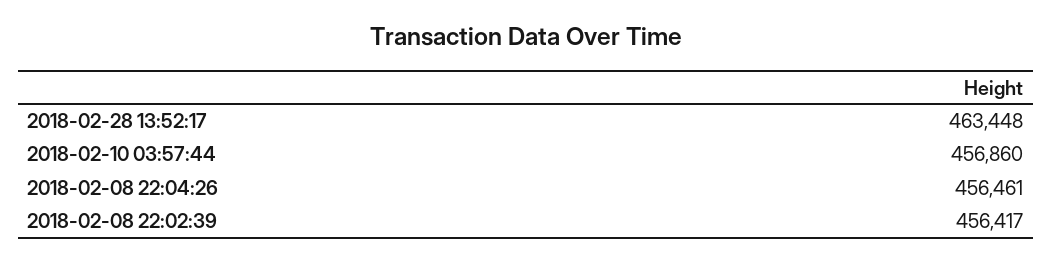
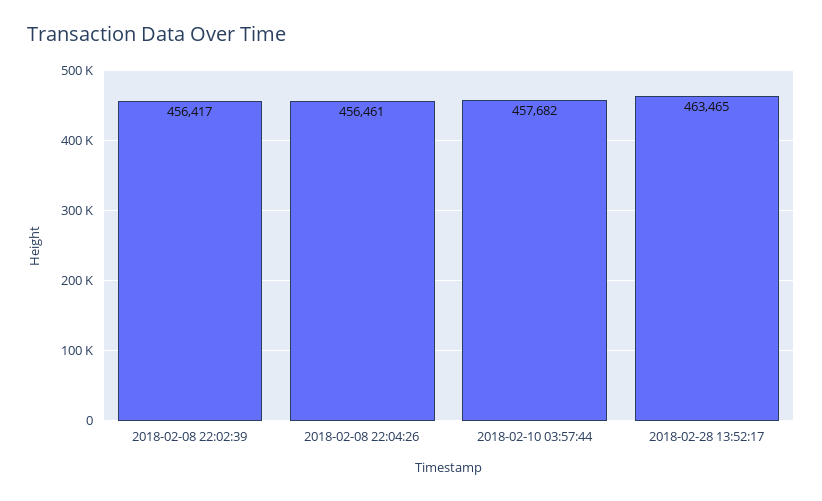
  {
-   "2018-02-28 13:52:17": 463448,
+   "2018-02-28 13:52:17": 463465,
-   "2018-02-10 03:57:44": 456860,
+   "2018-02-10 03:57:44": 457682,
    "2018-02-08 22:04:26": 456461,
    "2018-02-08 22:02:39": 456417
  }

